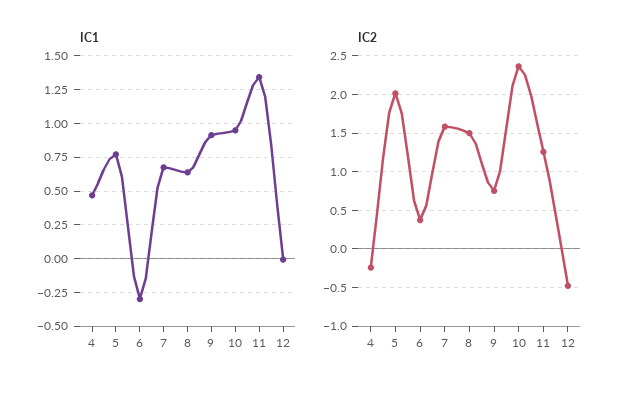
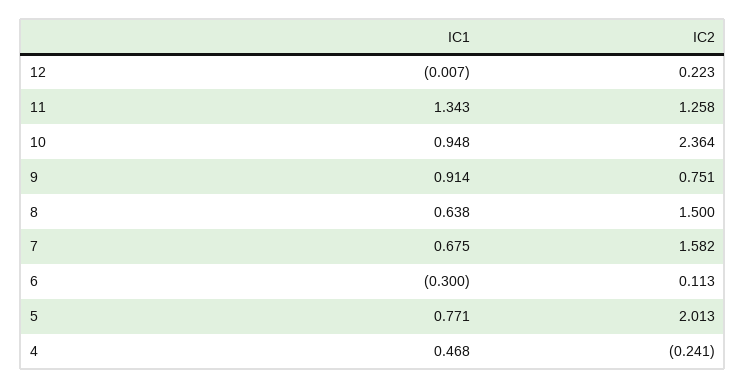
  {
    "IC1": {
      "4": 0.468,
      "5": 0.771,
      "6": -0.3,
      "7": 0.675,
      "8": 0.638,
      "9": 0.914,
      "10": 0.948,
      "11": 1.343,
      "12": -0.007
    },
    "IC2": {
      "4": -0.241,
      "5": 2.013,
-     "6": 0.4,
+     "6": 0.113,
      "7": 1.582,
      "8": 1.5,
      "9": 0.751,
      "10": 2.364,
      "11": 1.258,
-     "12": -0.5
+     "12": 0.223
    }
  }

